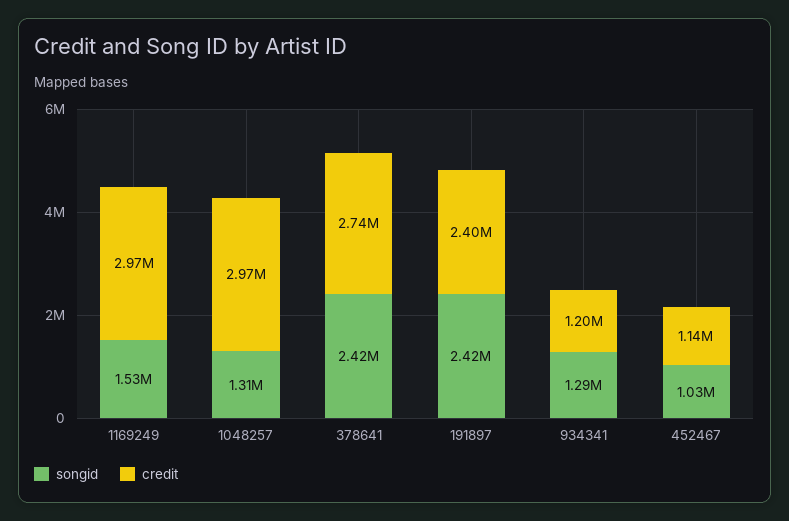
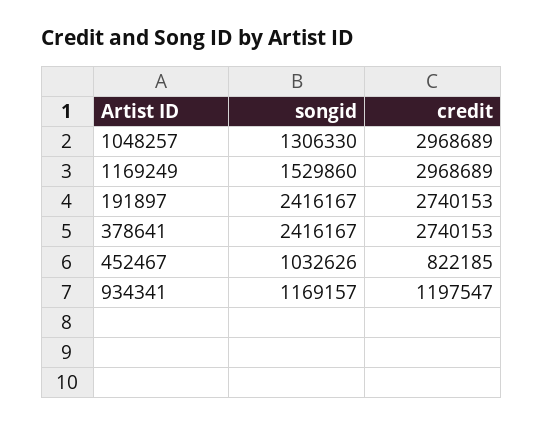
  {
    "songid": {
      "1169249": 1529860,
      "1048257": 1306330,
      "378641": 2416167,
      "191897": 2416167,
-     "934341": 1290000,
+     "934341": 1169157,
      "452467": 1032626
    },
    "credit": {
      "1169249": 2968689,
      "1048257": 2968689,
      "378641": 2740153,
-     "191897": 2400000,
+     "191897": 2740153,
      "934341": 1197547,
-     "452467": 1140000
+     "452467": 822185
    }
  }

